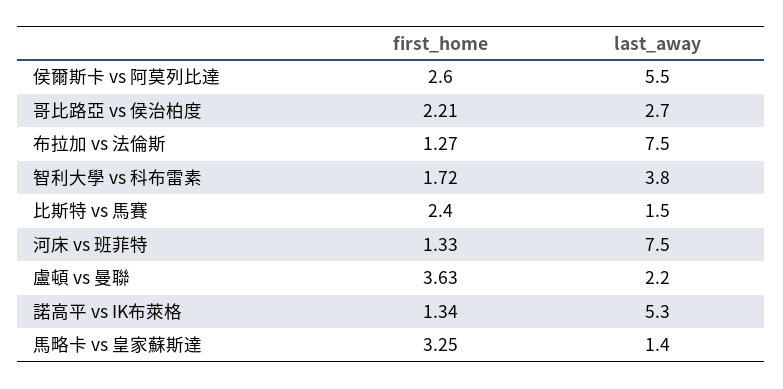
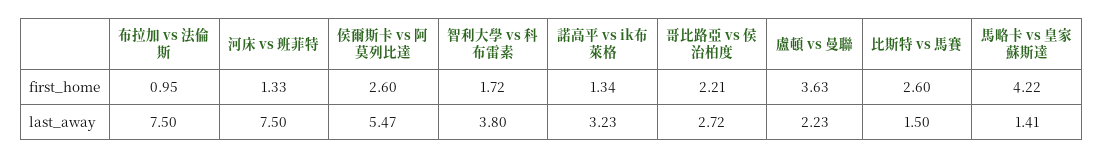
  {
    "first_home": {
      "侯爾斯卡 vs 阿莫列比達": 2.6,
      "哥比路亞 vs 侯治柏度": 2.21,
-     "布拉加 vs 法倫斯": 1.27,
+     "布拉加 vs 法倫斯": 0.95,
      "智利大學 vs 科布雷素": 1.72,
-     "比斯特 vs 馬賽": 2.4,
+     "比斯特 vs 馬賽": 2.6,
      "河床 vs 班菲特": 1.33,
      "盧頓 vs 曼聯": 3.63,
      "諾高平 vs IK布萊格": 1.34,
-     "馬略卡 vs 皇家蘇斯達": 3.25
+     "馬略卡 vs 皇家蘇斯達": 4.22
    },
    "last_away": {
      "侯爾斯卡 vs 阿莫列比達": 5.47,
      "哥比路亞 vs 侯治柏度": 2.72,
      "布拉加 vs 法倫斯": 7.5,
      "智利大學 vs 科布雷素": 3.8,
      "比斯特 vs 馬賽": 1.5,
      "河床 vs 班菲特": 7.5,
      "盧頓 vs 曼聯": 2.23,
-     "諾高平 vs IK布萊格": 5.3,
+     "諾高平 vs IK布萊格": 3.23,
      "馬略卡 vs 皇家蘇斯達": 1.41
    }
  }

